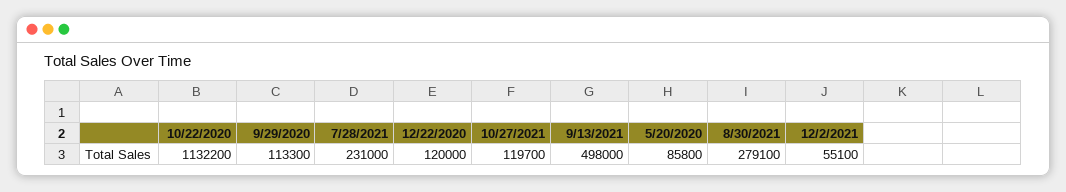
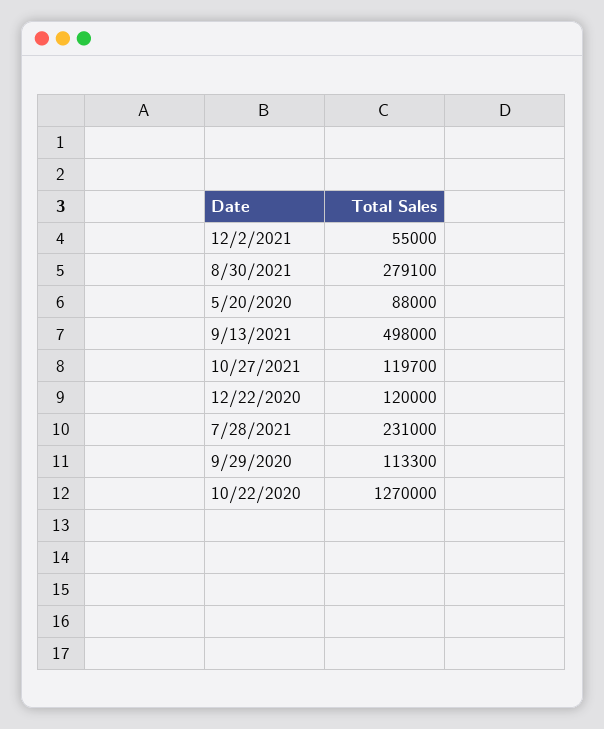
  {
-   "10/22/2020": 1132200,
+   "10/22/2020": 1270000,
    "9/29/2020": 113300,
    "7/28/2021": 231000,
    "12/22/2020": 120000,
    "10/27/2021": 119700,
    "9/13/2021": 498000,
-   "5/20/2020": 85800,
+   "5/20/2020": 88000,
    "8/30/2021": 279100,
-   "12/2/2021": 55100
+   "12/2/2021": 55000
  }

